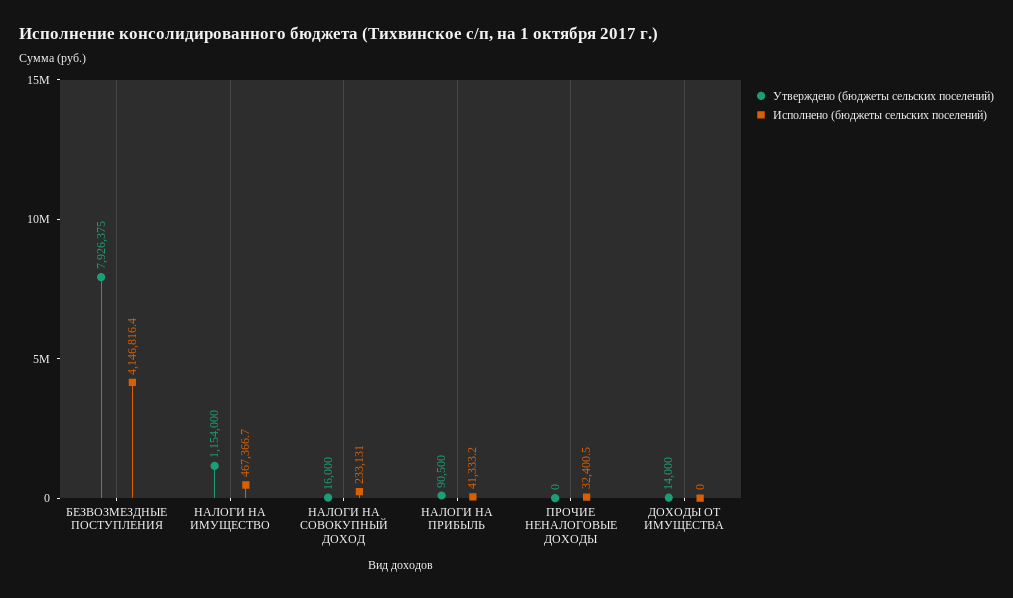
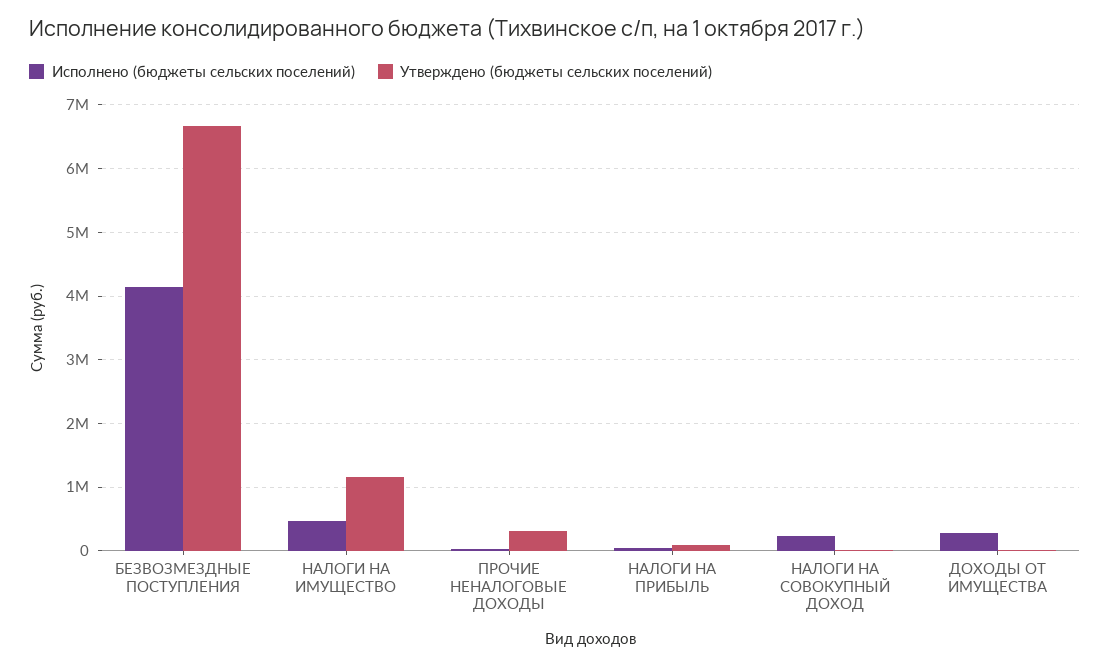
  {
    "Утверждено (бюджеты сельских поселений)": {
-     "БЕЗВОЗМЕЗДНЫЕ ПОСТУПЛЕНИЯ": 7926375,
+     "БЕЗВОЗМЕЗДНЫЕ ПОСТУПЛЕНИЯ": 6700000,
      "НАЛОГИ НА ИМУЩЕСТВО": 1154000,
      "НАЛОГИ НА СОВОКУПНЫЙ ДОХОД": 16000,
      "НАЛОГИ НА ПРИБЫЛЬ": 90500,
-     "ПРОЧИЕ НЕНАЛОГОВЫЕ ДОХОДЫ": 0,
+     "ПРОЧИЕ НЕНАЛОГОВЫЕ ДОХОДЫ": 300000,
      "ДОХОДЫ ОТ ИМУЩЕСТВА": 14000
    },
    "Исполнено (бюджеты сельских поселений)": {
      "БЕЗВОЗМЕЗДНЫЕ ПОСТУПЛЕНИЯ": 4146816.4,
      "НАЛОГИ НА ИМУЩЕСТВО": 467366.7,
      "НАЛОГИ НА СОВОКУПНЫЙ ДОХОД": 233131,
      "НАЛОГИ НА ПРИБЫЛЬ": 41333.2,
      "ПРОЧИЕ НЕНАЛОГОВЫЕ ДОХОДЫ": 32400.5,
-     "ДОХОДЫ ОТ ИМУЩЕСТВА": 0
+     "ДОХОДЫ ОТ ИМУЩЕСТВА": 300000
    }
  }

